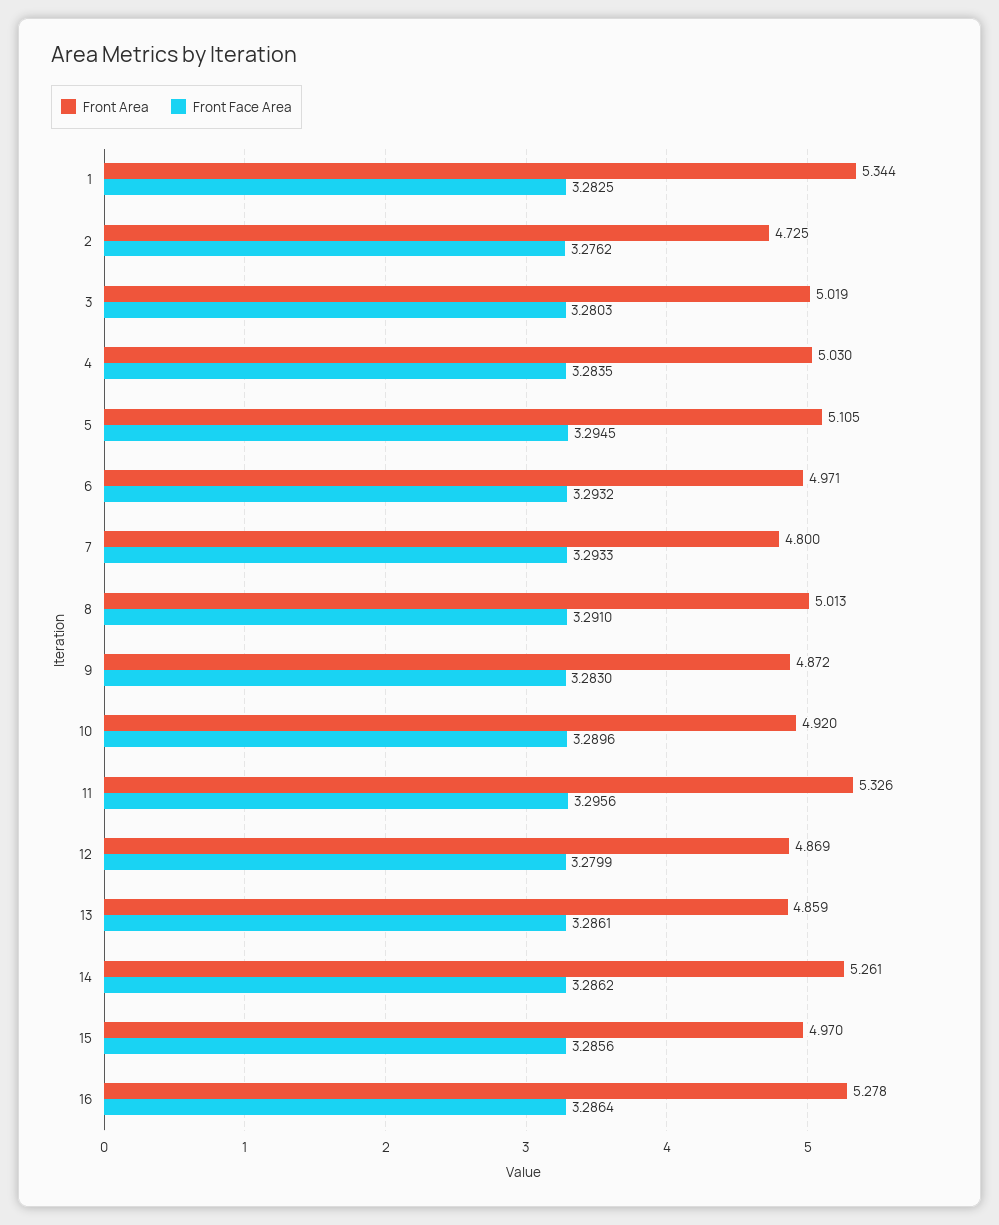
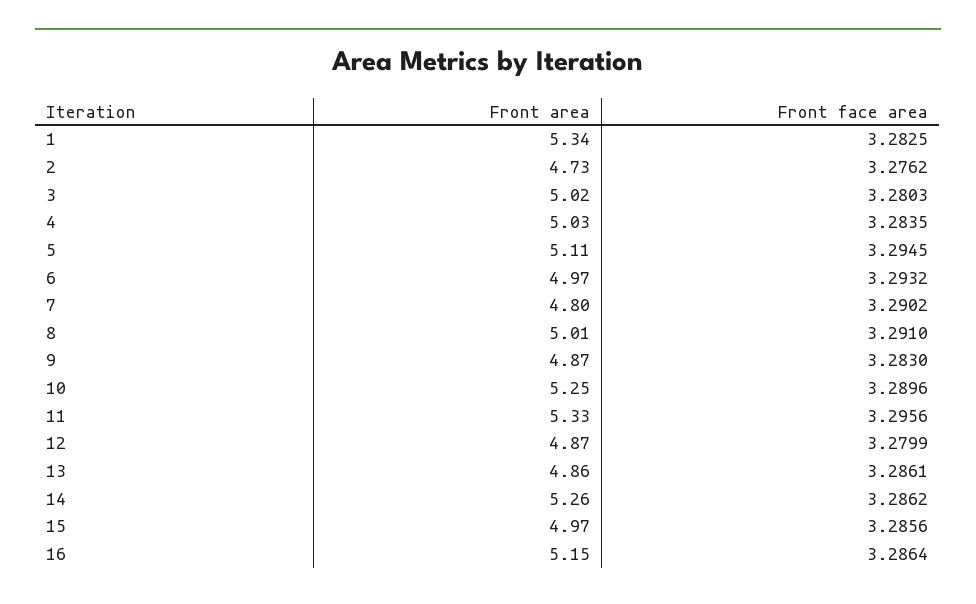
  {
    "Front Area": {
      "1": 5.344,
      "2": 4.725,
      "3": 5.019,
      "4": 5.03,
      "5": 5.105,
      "6": 4.971,
      "7": 4.8,
      "8": 5.013,
      "9": 4.872,
-     "10": 4.92,
+     "10": 5.25,
      "11": 5.326,
      "12": 4.869,
      "13": 4.859,
      "14": 5.261,
      "15": 4.97,
-     "16": 5.278
+     "16": 5.15
    },
    "Front Face Area": {
      "1": 3.2825,
      "2": 3.2762,
      "3": 3.2803,
      "4": 3.2835,
      "5": 3.2945,
      "6": 3.2932,
-     "7": 3.2933,
+     "7": 3.2902,
      "8": 3.291,
      "9": 3.283,
      "10": 3.2896,
      "11": 3.2956,
      "12": 3.2799,
      "13": 3.2861,
      "14": 3.2862,
      "15": 3.2856,
      "16": 3.2864
    }
  }

